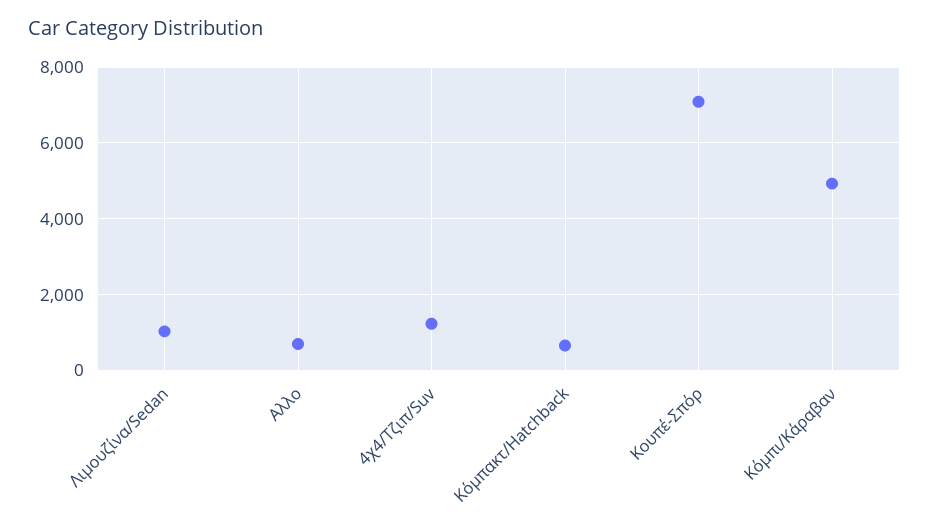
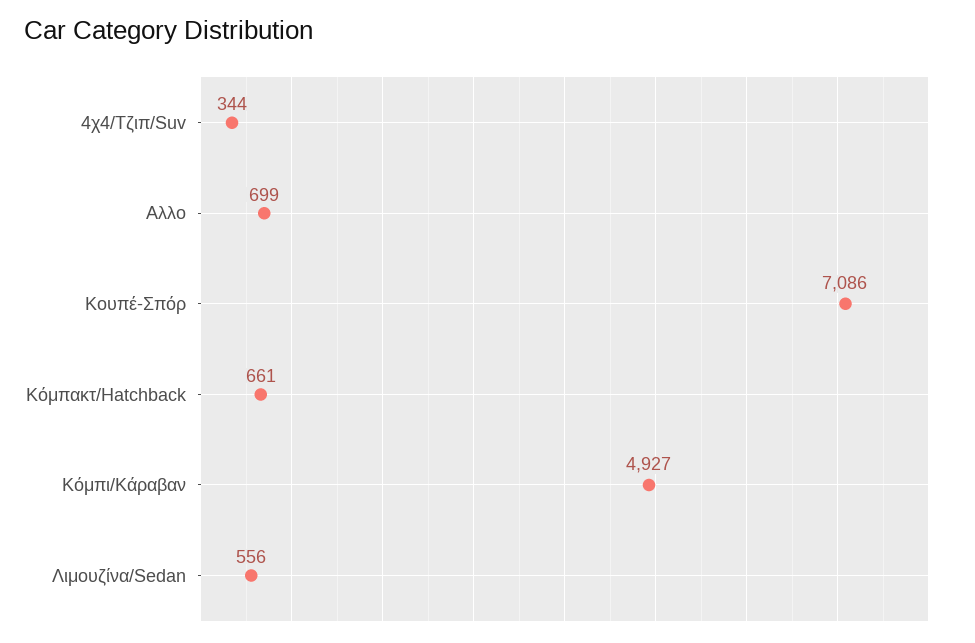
  {
-   "Λιμουζίνα/Sedan": 1000,
+   "Λιμουζίνα/Sedan": 556,
    "Αλλο": 699,
-   "4χ4/Τζιπ/Suv": 1200,
+   "4χ4/Τζιπ/Suv": 344,
    "Κόμπακτ/Hatchback": 661,
    "Κουπέ-Σπόρ": 7086,
    "Κόμπι/Kάραβαν": 4927
  }

